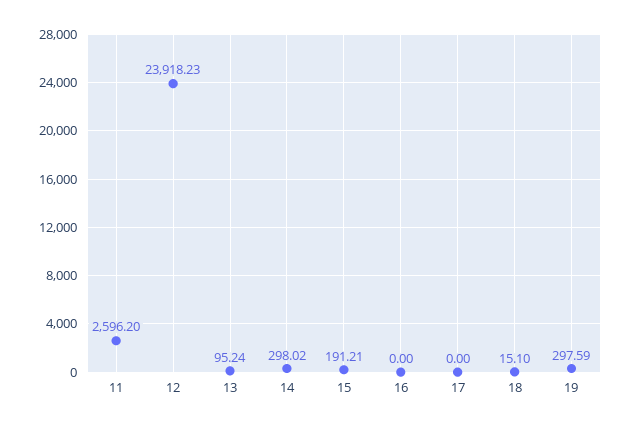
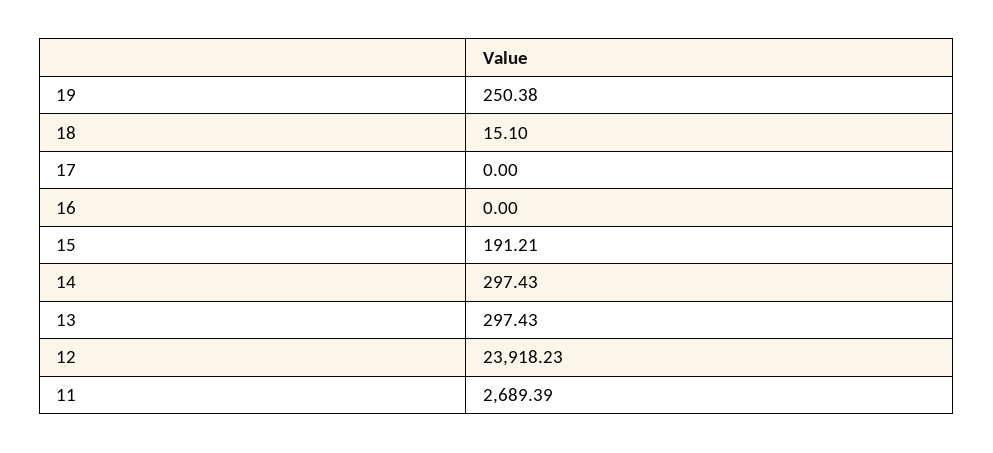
  {
-   "11": 2596.2,
+   "11": 2689.39,
    "12": 23918.23,
-   "13": 95.24,
+   "13": 297.43,
-   "14": 298.02,
+   "14": 297.43,
    "15": 191.21,
    "16": 0,
    "17": 0,
    "18": 15.1,
-   "19": 297.59
+   "19": 250.38
  }

